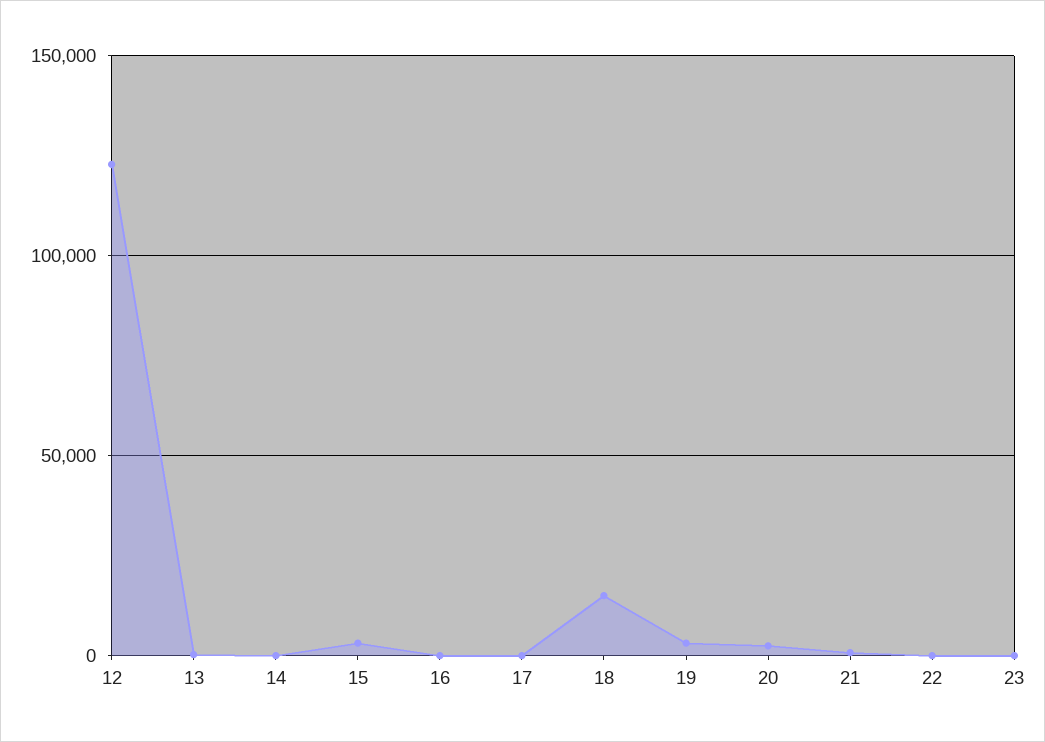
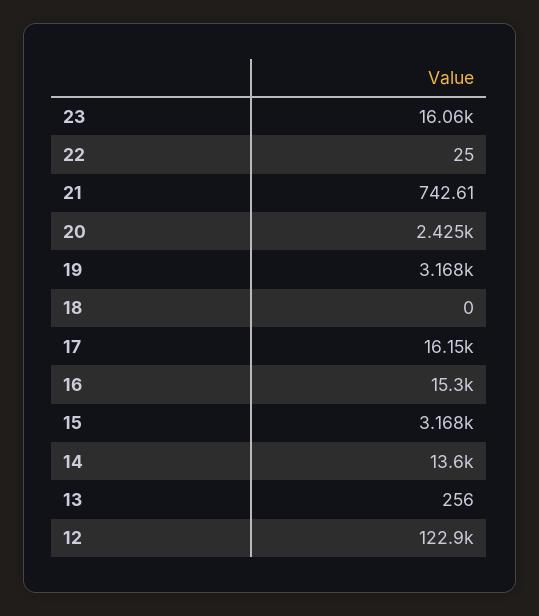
  {
    "12": 122900,
    "13": 256,
-   "14": 0,
+   "14": 13600,
    "15": 3168,
-   "16": 0,
+   "16": 15300,
-   "17": 0,
+   "17": 16150,
-   "18": 15000,
+   "18": 0,
    "19": 3168,
    "20": 2425,
    "21": 742.61,
    "22": 25,
-   "23": 0
+   "23": 16060
  }

